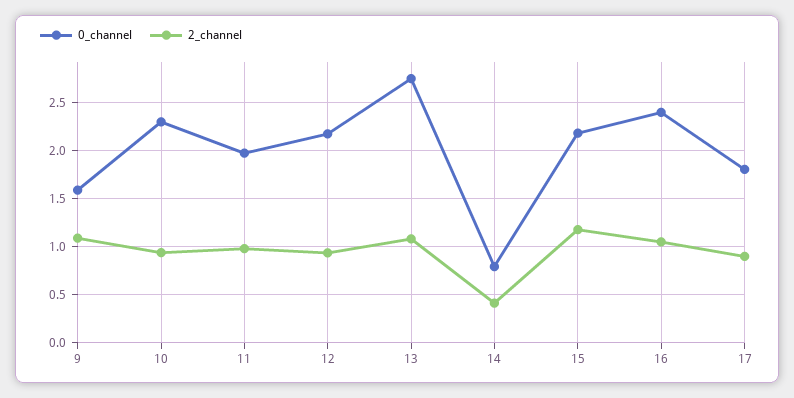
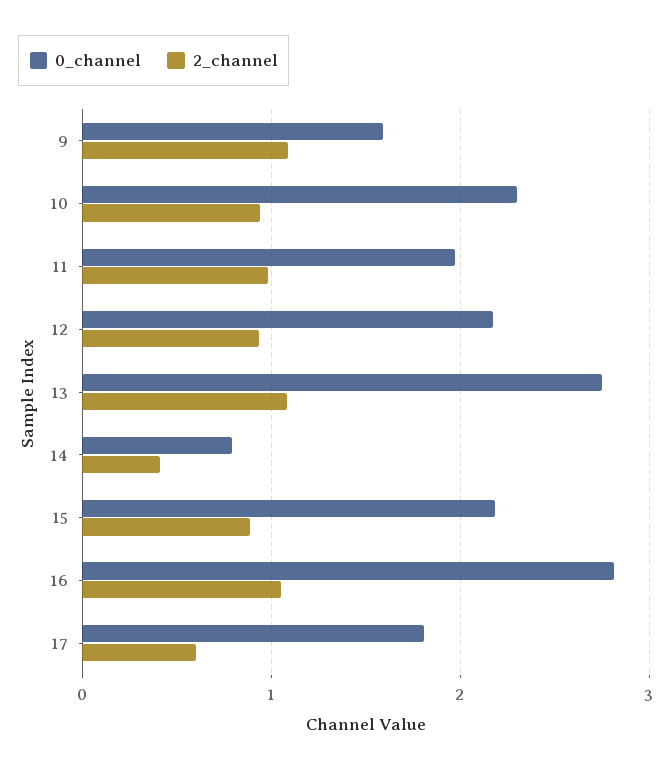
  {
    "0_channel": {
      "9": 1.6,
      "10": 2.3,
      "11": 2,
      "12": 2.2,
      "13": 2.8,
      "14": 0.8,
      "15": 2.2,
-     "16": 2.4,
+     "16": 2.8,
      "17": 1.8
    },
    "2_channel": {
      "9": 1.1,
      "10": 0.9,
      "11": 1,
      "12": 0.9,
      "13": 1.1,
      "14": 0.4,
-     "15": 1.2,
+     "15": 0.9,
      "16": 1.1,
-     "17": 0.9
+     "17": 0.6
    }
  }

